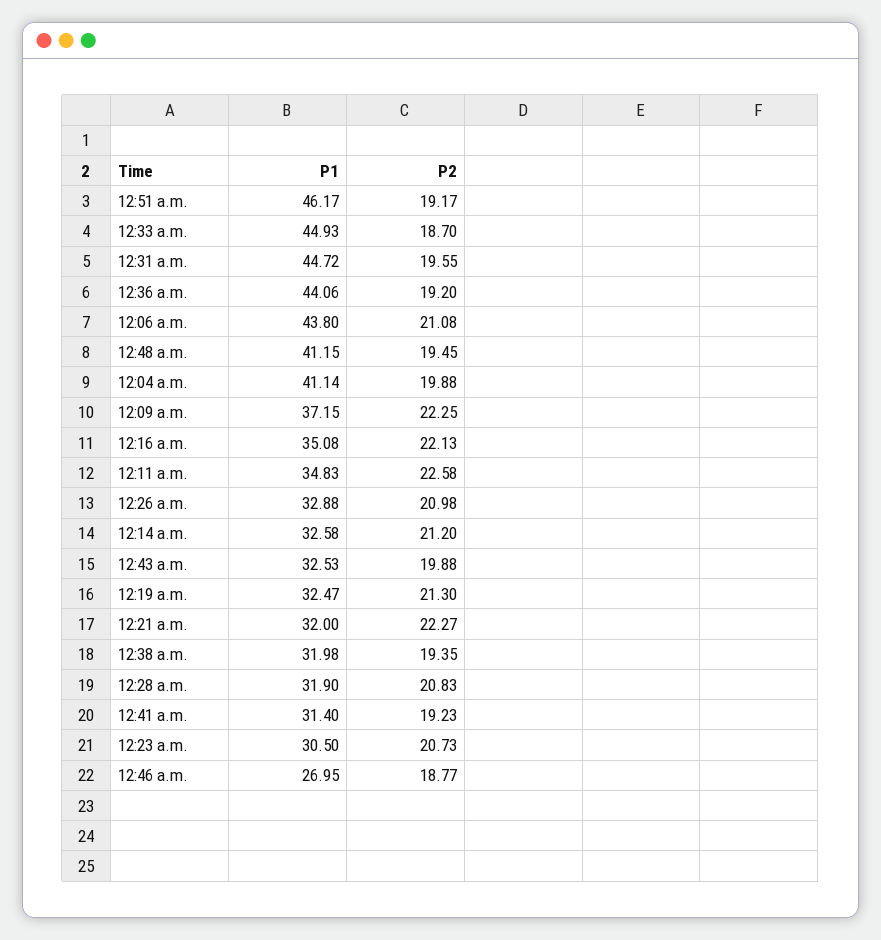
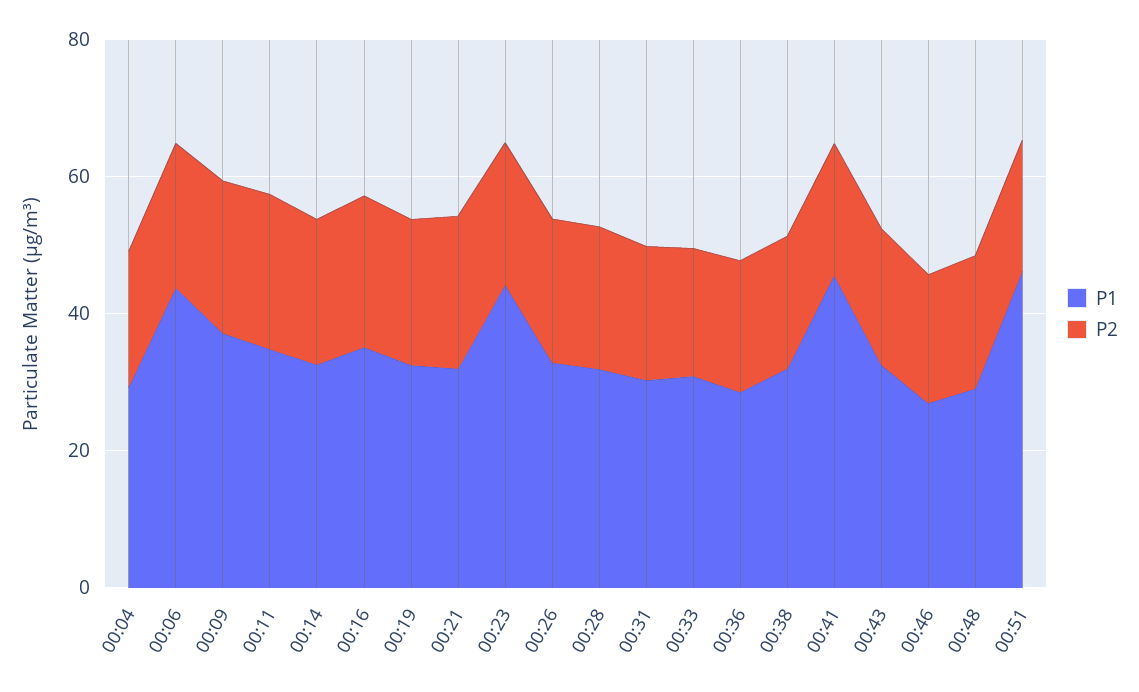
  {
    "P1": {
      "12:51 a.m.": 46.17,
-     "12:33 a.m.": 44.93,
+     "12:33 a.m.": 30,
-     "12:31 a.m.": 44.72,
+     "12:31 a.m.": 30,
-     "12:36 a.m.": 44.06,
+     "12:36 a.m.": 30,
      "12:06 a.m.": 43.8,
-     "12:48 a.m.": 41.15,
+     "12:48 a.m.": 30,
-     "12:04 a.m.": 41.14,
+     "12:04 a.m.": 30,
      "12:09 a.m.": 37.15,
      "12:16 a.m.": 35.08,
      "12:11 a.m.": 34.83,
      "12:26 a.m.": 32.88,
      "12:14 a.m.": 32.58,
      "12:43 a.m.": 32.53,
      "12:19 a.m.": 32.47,
      "12:21 a.m.": 32,
      "12:38 a.m.": 31.98,
      "12:28 a.m.": 31.9,
-     "12:41 a.m.": 31.4,
+     "12:41 a.m.": 45,
-     "12:23 a.m.": 30.5,
+     "12:23 a.m.": 45,
      "12:46 a.m.": 26.95
    },
    "P2": {
      "12:51 a.m.": 19.17,
      "12:33 a.m.": 18.7,
      "12:31 a.m.": 19.55,
      "12:36 a.m.": 19.2,
      "12:06 a.m.": 21.08,
      "12:48 a.m.": 19.45,
      "12:04 a.m.": 19.88,
      "12:09 a.m.": 22.25,
      "12:16 a.m.": 22.13,
      "12:11 a.m.": 22.58,
      "12:26 a.m.": 20.98,
      "12:14 a.m.": 21.2,
      "12:43 a.m.": 19.88,
      "12:19 a.m.": 21.3,
      "12:21 a.m.": 22.27,
      "12:38 a.m.": 19.35,
      "12:28 a.m.": 20.83,
      "12:41 a.m.": 19.23,
      "12:23 a.m.": 20.73,
      "12:46 a.m.": 18.77
    }
  }

